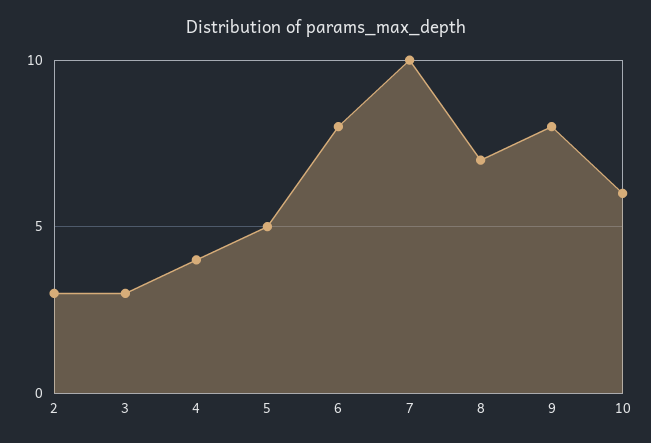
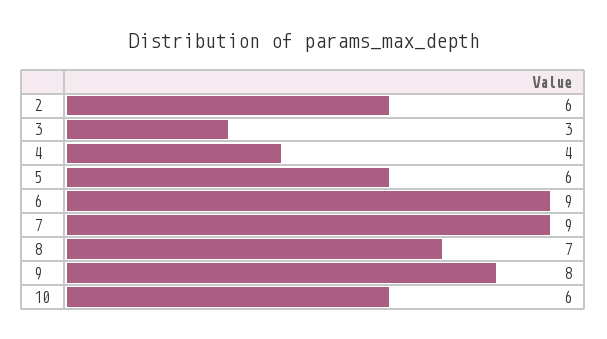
  {
-   "2": 3,
+   "2": 6,
    "3": 3,
    "4": 4,
-   "5": 5,
+   "5": 6,
-   "6": 8,
+   "6": 9,
-   "7": 10,
+   "7": 9,
    "8": 7,
    "9": 8,
    "10": 6
  }

